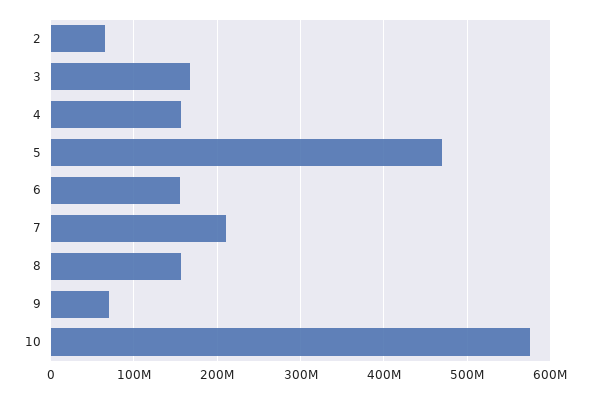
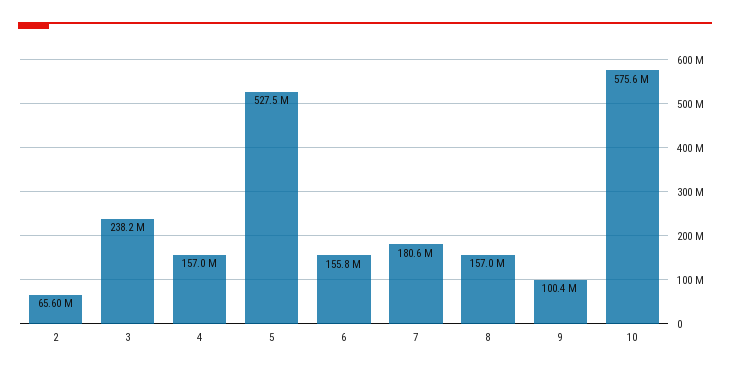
  {
    "2": 65600000,
-   "3": 170000000,
+   "3": 238200000,
    "4": 157000000,
-   "5": 470000000,
+   "5": 527500000,
    "6": 155800000,
-   "7": 210000000,
+   "7": 180600000,
    "8": 157000000,
-   "9": 70000000,
+   "9": 100400000,
    "10": 575600000
  }

